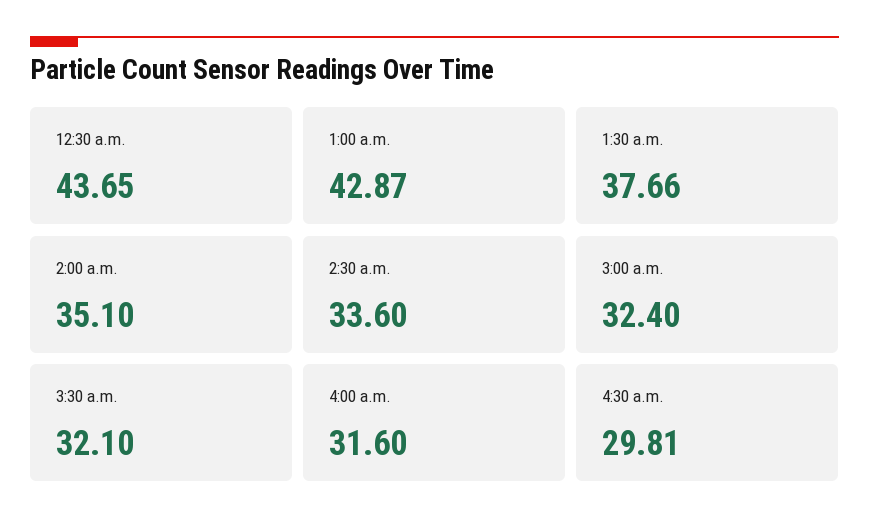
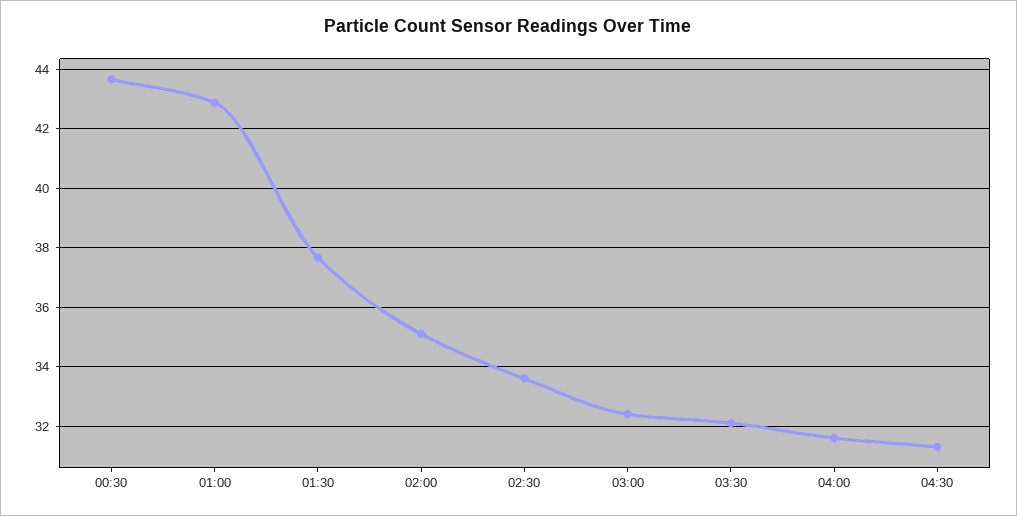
  {
    "12:30 a.m.": 43.65,
    "1:00 a.m.": 42.87,
    "1:30 a.m.": 37.66,
    "2:00 a.m.": 35.1,
    "2:30 a.m.": 33.6,
    "3:00 a.m.": 32.4,
    "3:30 a.m.": 32.1,
    "4:00 a.m.": 31.6,
-   "4:30 a.m.": 29.81
+   "4:30 a.m.": 31.25
  }

